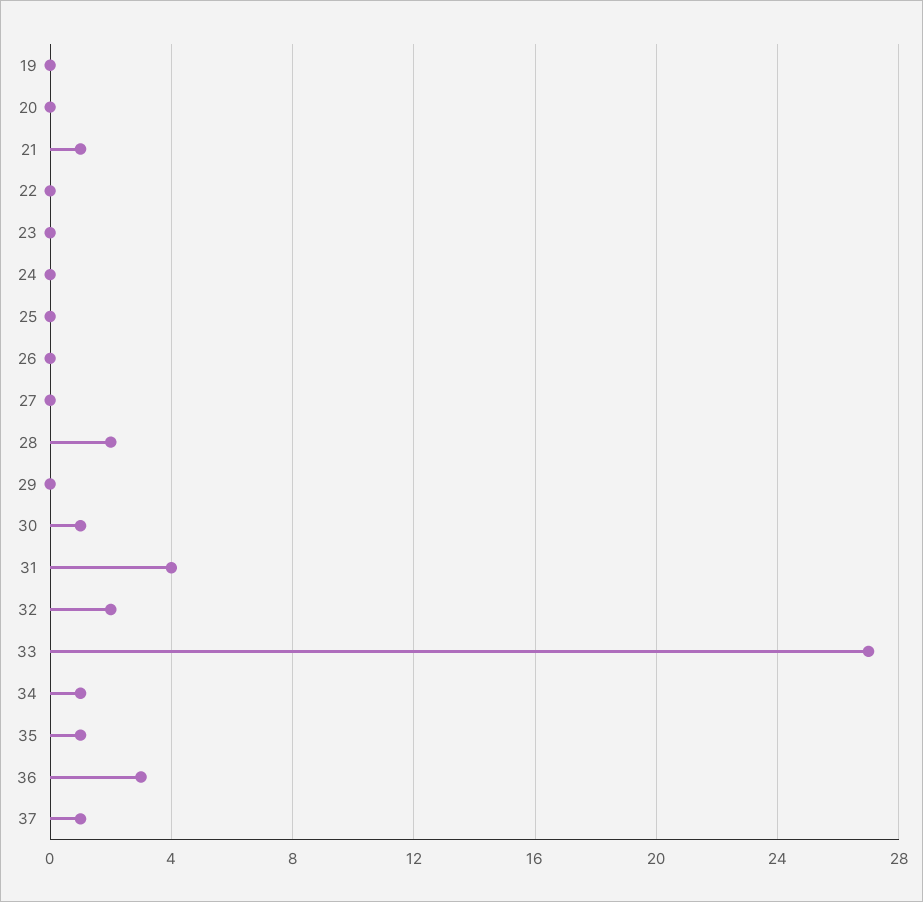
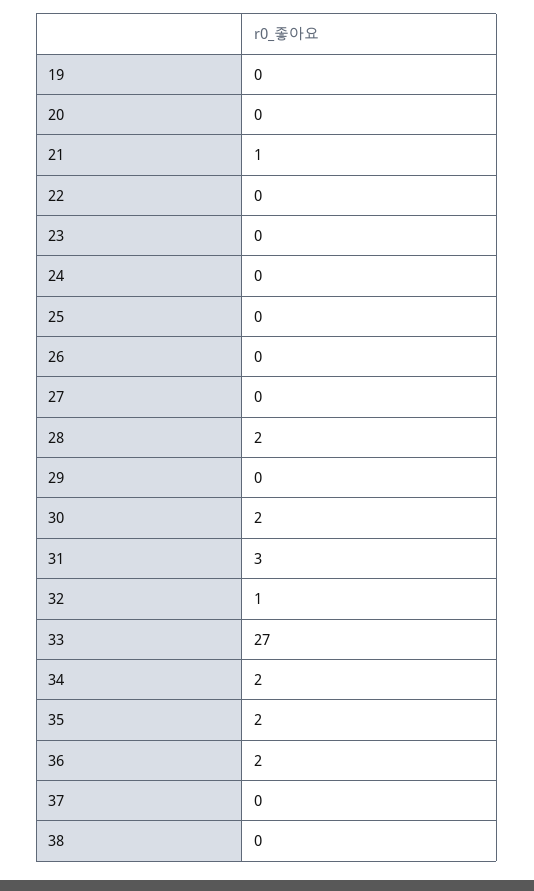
  {
    "19": 0,
    "20": 0,
    "21": 1,
    "22": 0,
    "23": 0,
    "24": 0,
    "25": 0,
    "26": 0,
    "27": 0,
    "28": 2,
    "29": 0,
-   "30": 1,
+   "30": 2,
-   "31": 4,
+   "31": 3,
-   "32": 2,
+   "32": 1,
    "33": 27,
-   "34": 1,
+   "34": 2,
-   "35": 1,
+   "35": 2,
-   "36": 3,
+   "36": 2,
-   "37": 1
+   "37": 0,
+   "38": 0
  }

